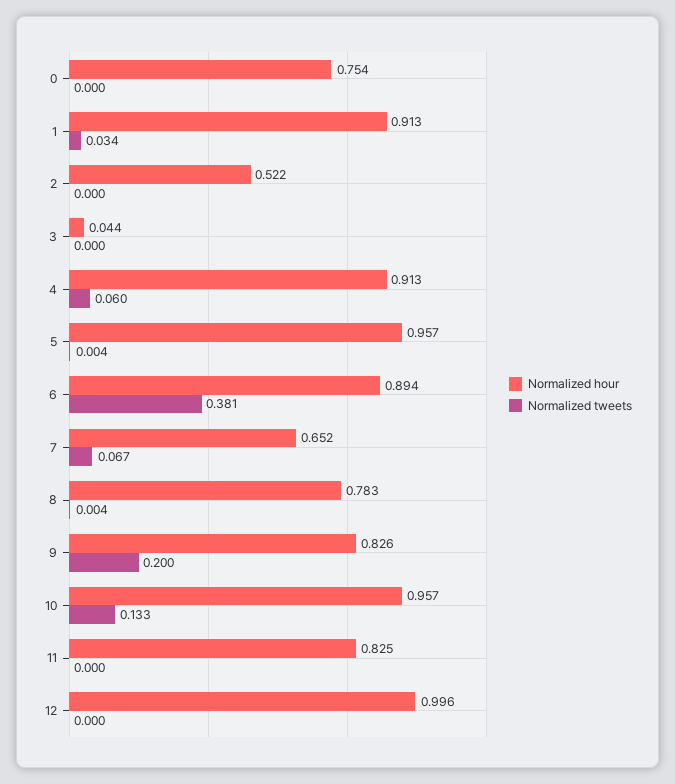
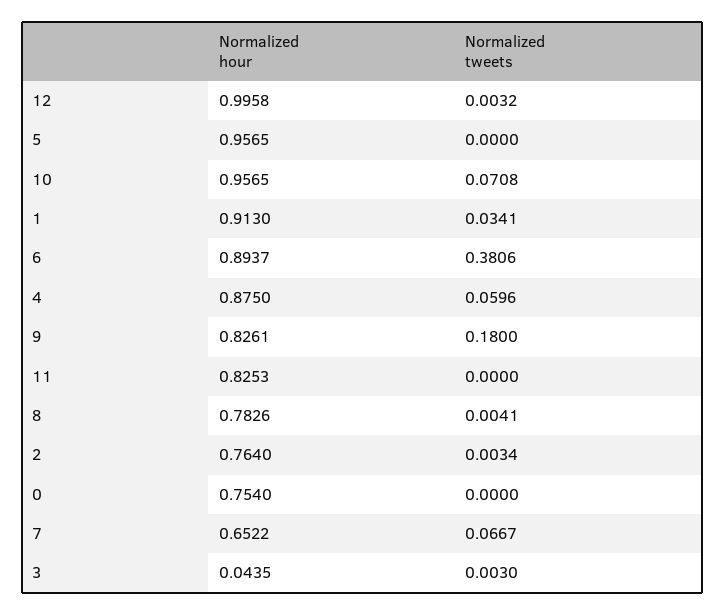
  {
    "Normalized hour": {
      "0": 0.754,
      "1": 0.913,
-     "2": 0.522,
+     "2": 0.764,
      "3": 0.0435,
-     "4": 0.913,
+     "4": 0.875,
      "5": 0.9565,
      "6": 0.8937,
      "7": 0.6522,
      "8": 0.7826,
      "9": 0.8261,
      "10": 0.9565,
      "11": 0.8253,
      "12": 0.9958
    },
    "Normalized tweets": {
      "0": 0,
      "1": 0.0341,
-     "2": 0,
+     "2": 0.0034,
-     "3": 0,
+     "3": 0.003,
      "4": 0.0596,
-     "5": 0.004,
+     "5": 0,
      "6": 0.3806,
      "7": 0.0667,
      "8": 0.0041,
-     "9": 0.2,
+     "9": 0.18,
-     "10": 0.133,
+     "10": 0.0708,
      "11": 0,
-     "12": 0
+     "12": 0.0032
    }
  }

